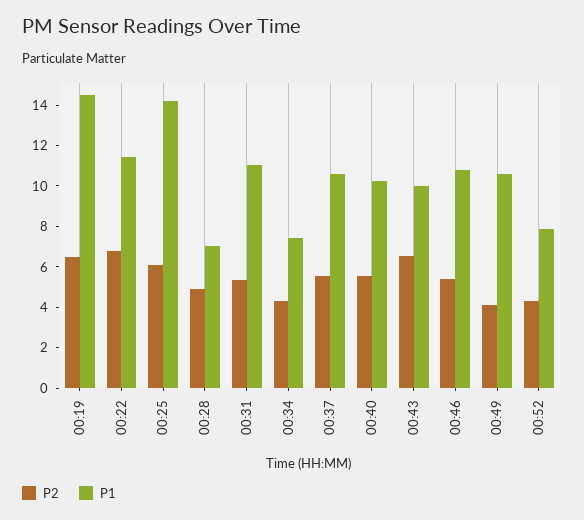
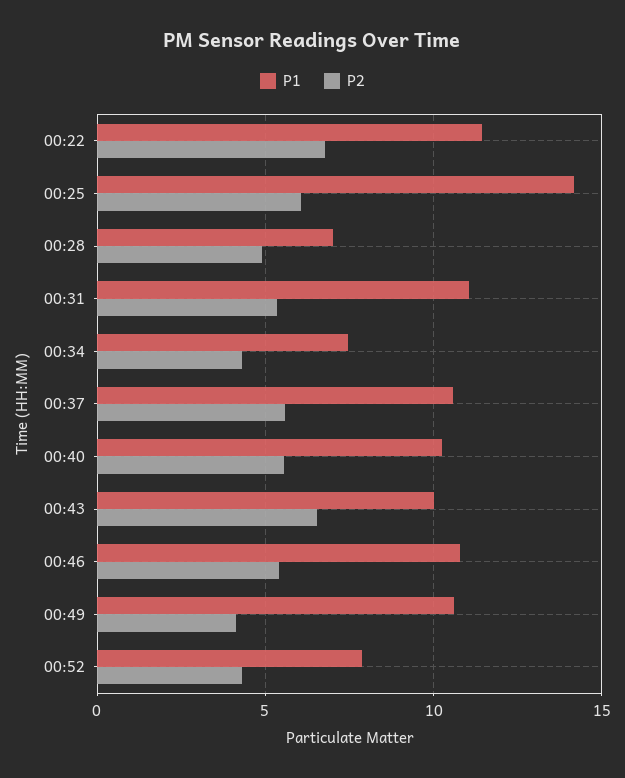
  {
    "P2": {
-     "00:19": 6.5,
      "00:22": 7,
      "00:25": 6,
      "00:28": 5,
      "00:31": 5.5,
      "00:34": 4.5,
      "00:37": 5.5,
      "00:40": 5.5,
      "00:43": 6.5,
      "00:46": 5.5,
      "00:49": 4,
      "00:52": 4.5
    },
    "P1": {
-     "00:19": 14.5,
      "00:22": 11.5,
      "00:25": 14,
      "00:28": 7,
      "00:31": 11,
      "00:34": 7.5,
      "00:37": 10.5,
      "00:40": 10.5,
      "00:43": 10,
      "00:46": 11,
      "00:49": 10.5,
      "00:52": 8
    }
  }

